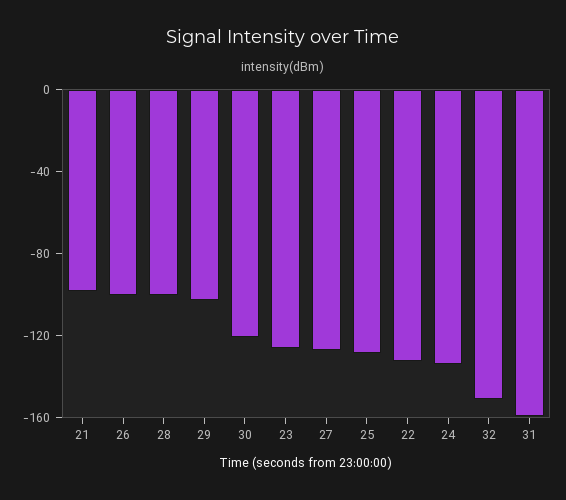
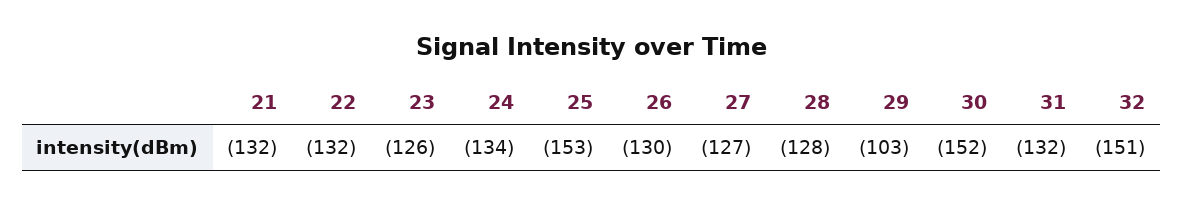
  {
-   "21": -100,
+   "21": -132,
-   "26": -100,
+   "26": -130,
-   "28": -100,
+   "28": -128,
    "29": -103,
-   "30": -120,
+   "30": -152,
    "23": -126,
    "27": -127,
-   "25": -130,
+   "25": -153,
    "22": -132,
    "24": -134,
    "32": -151,
-   "31": -160
+   "31": -132
  }

